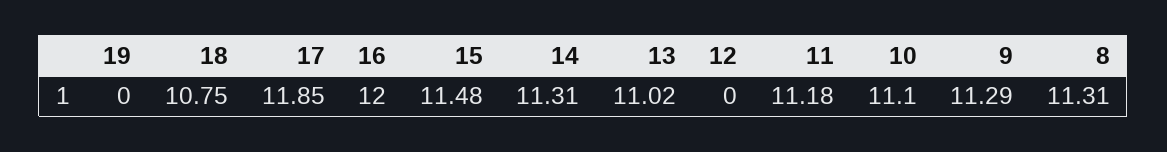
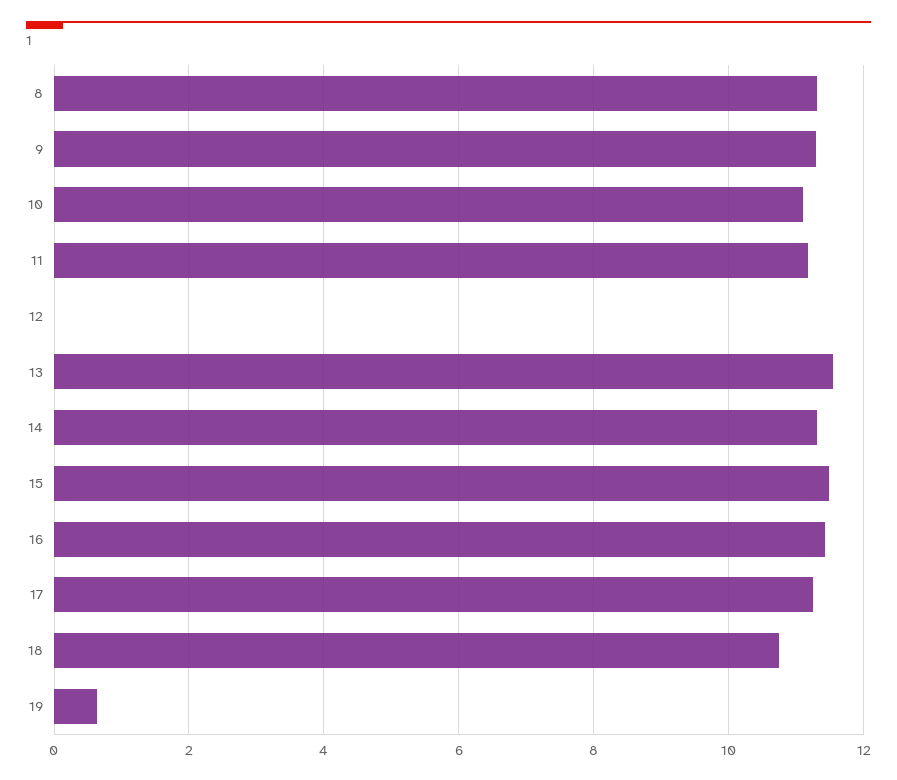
  {
-   "19": 0,
+   "19": 0.6,
    "18": 10.75,
-   "17": 11.85,
+   "17": 11.2,
-   "16": 12,
+   "16": 11.4,
    "15": 11.48,
    "14": 11.31,
-   "13": 11.02,
+   "13": 11.6,
    "12": 0,
    "11": 11.18,
    "10": 11.1,
    "9": 11.29,
    "8": 11.31
  }

